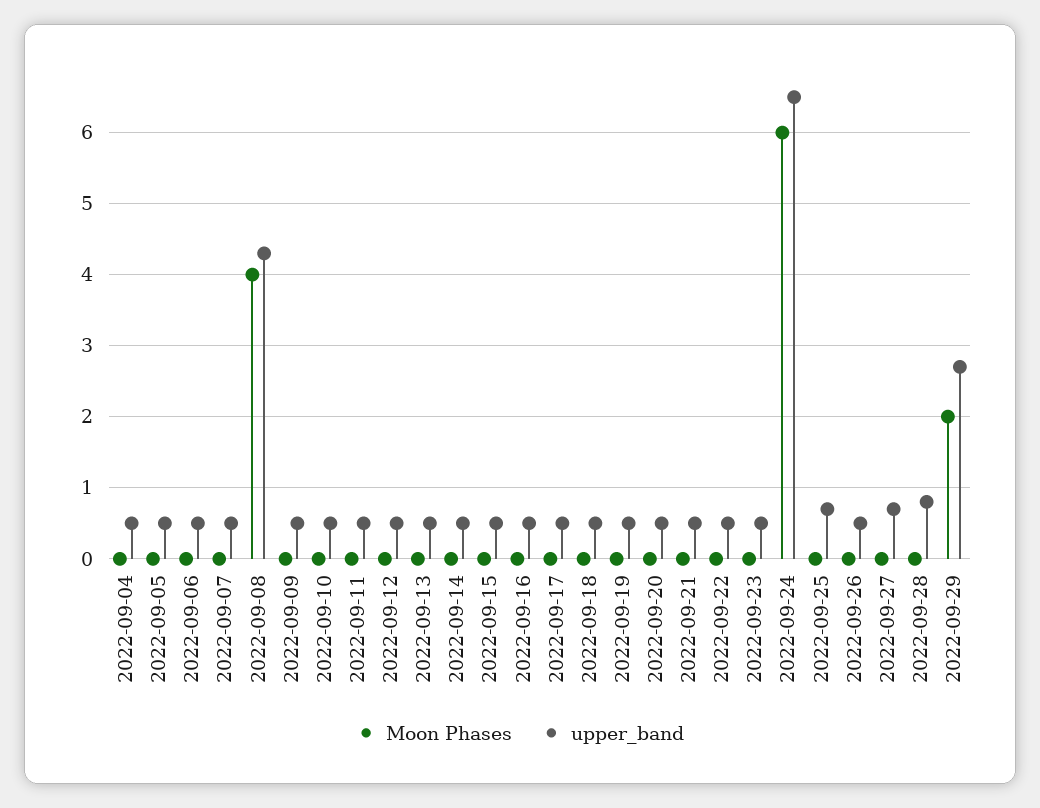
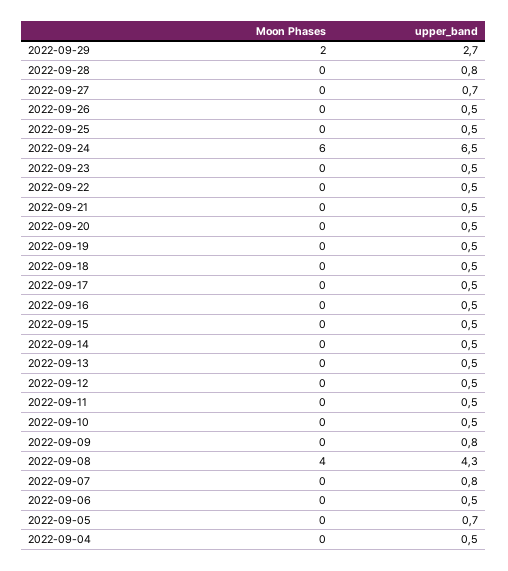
  {
    "Moon Phases": {
      "2022-09-04": 0,
      "2022-09-05": 0,
      "2022-09-06": 0,
      "2022-09-07": 0,
      "2022-09-08": 4,
      "2022-09-09": 0,
      "2022-09-10": 0,
      "2022-09-11": 0,
      "2022-09-12": 0,
      "2022-09-13": 0,
      "2022-09-14": 0,
      "2022-09-15": 0,
      "2022-09-16": 0,
      "2022-09-17": 0,
      "2022-09-18": 0,
      "2022-09-19": 0,
      "2022-09-20": 0,
      "2022-09-21": 0,
      "2022-09-22": 0,
      "2022-09-23": 0,
      "2022-09-24": 6,
      "2022-09-25": 0,
      "2022-09-26": 0,
      "2022-09-27": 0,
      "2022-09-28": 0,
      "2022-09-29": 2
    },
    "upper_band": {
      "2022-09-04": 0.5,
-     "2022-09-05": 0.5,
+     "2022-09-05": 0.7,
      "2022-09-06": 0.5,
-     "2022-09-07": 0.5,
+     "2022-09-07": 0.8,
      "2022-09-08": 4.3,
-     "2022-09-09": 0.5,
+     "2022-09-09": 0.8,
      "2022-09-10": 0.5,
      "2022-09-11": 0.5,
      "2022-09-12": 0.5,
      "2022-09-13": 0.5,
      "2022-09-14": 0.5,
      "2022-09-15": 0.5,
      "2022-09-16": 0.5,
      "2022-09-17": 0.5,
      "2022-09-18": 0.5,
      "2022-09-19": 0.5,
      "2022-09-20": 0.5,
      "2022-09-21": 0.5,
      "2022-09-22": 0.5,
      "2022-09-23": 0.5,
      "2022-09-24": 6.5,
-     "2022-09-25": 0.7,
+     "2022-09-25": 0.5,
      "2022-09-26": 0.5,
      "2022-09-27": 0.7,
      "2022-09-28": 0.8,
      "2022-09-29": 2.7
    }
  }

